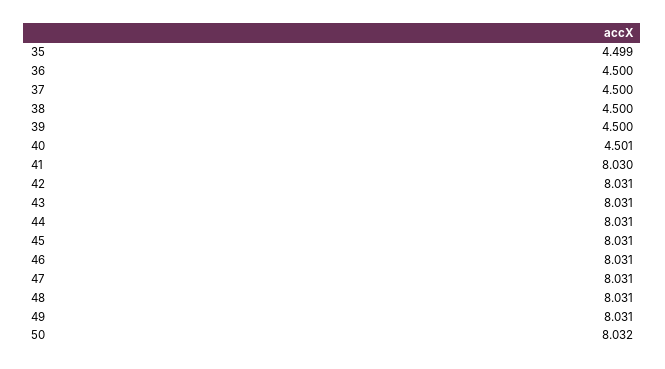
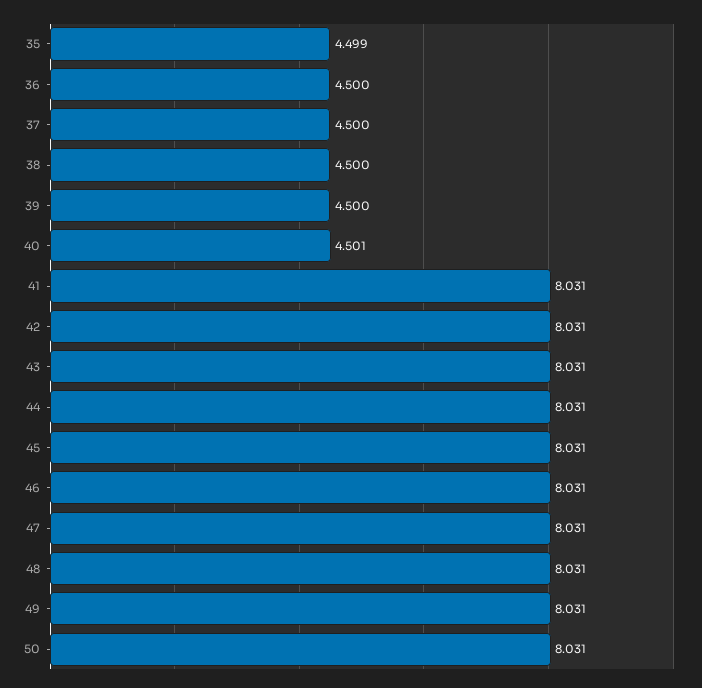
  {
    "35": 4.499,
    "36": 4.5,
    "37": 4.5,
    "38": 4.5,
    "39": 4.5,
    "40": 4.501,
-   "41": 8.03,
+   "41": 8.031,
    "42": 8.031,
    "43": 8.031,
    "44": 8.031,
    "45": 8.031,
    "46": 8.031,
    "47": 8.031,
    "48": 8.031,
    "49": 8.031,
-   "50": 8.032
+   "50": 8.031
  }

